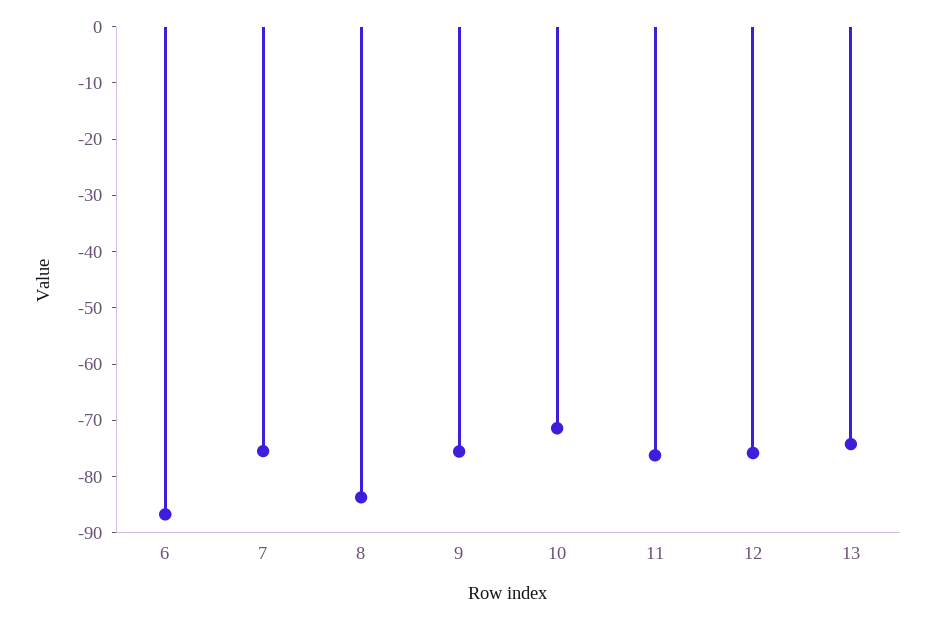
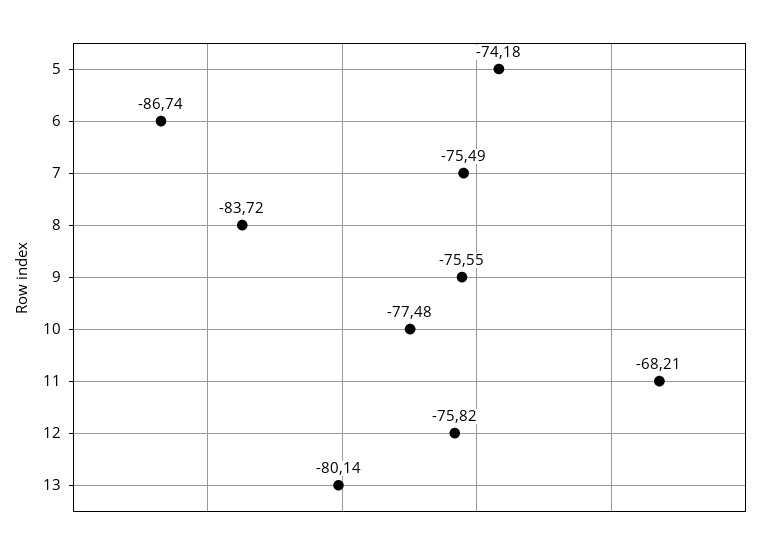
  {
    "6": -86.74,
    "7": -75.49,
    "8": -83.72,
    "9": -75.55,
-   "10": -72,
+   "10": -77.48,
-   "11": -76,
+   "11": -68.21,
    "12": -75.82,
-   "13": -74
+   "13": -80.14,
+   "5": -74.18
  }

